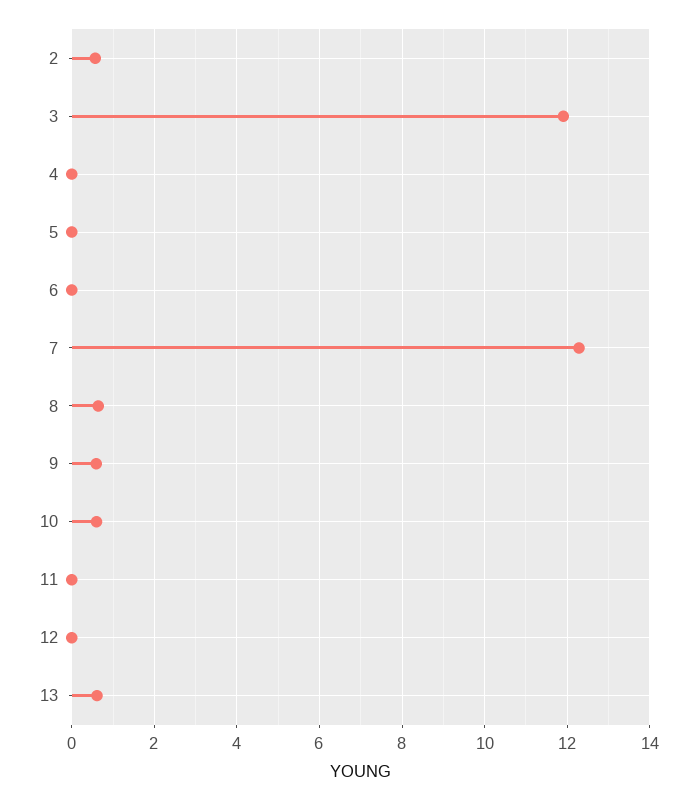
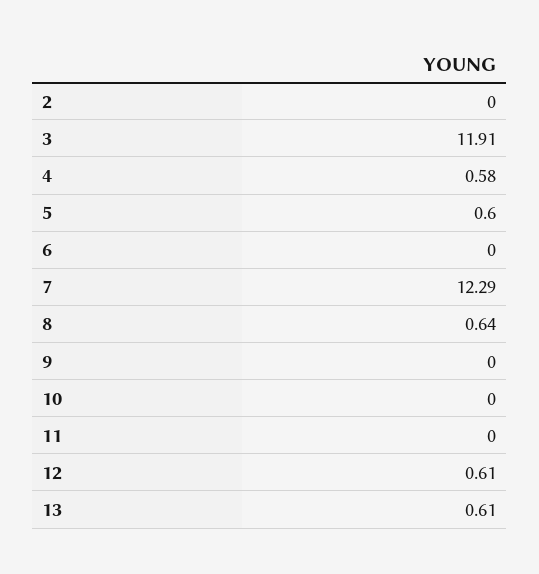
  {
-   "2": 0.6,
+   "2": 0,
    "3": 11.91,
-   "4": 0,
+   "4": 0.58,
-   "5": 0,
+   "5": 0.6,
    "6": 0,
    "7": 12.29,
    "8": 0.64,
-   "9": 0.6,
+   "9": 0,
-   "10": 0.6,
+   "10": 0,
    "11": 0,
-   "12": 0,
+   "12": 0.61,
    "13": 0.61
  }

